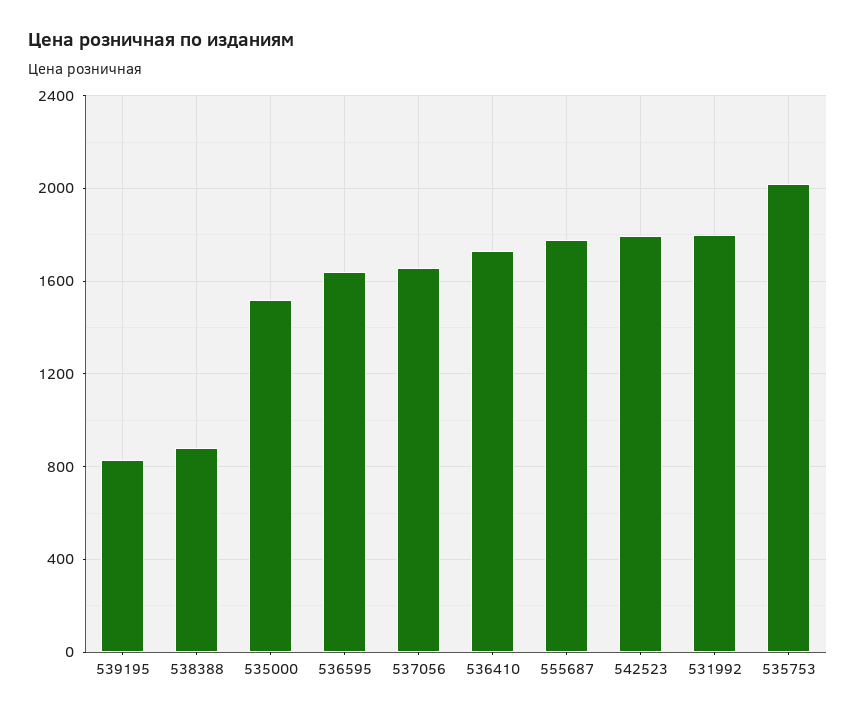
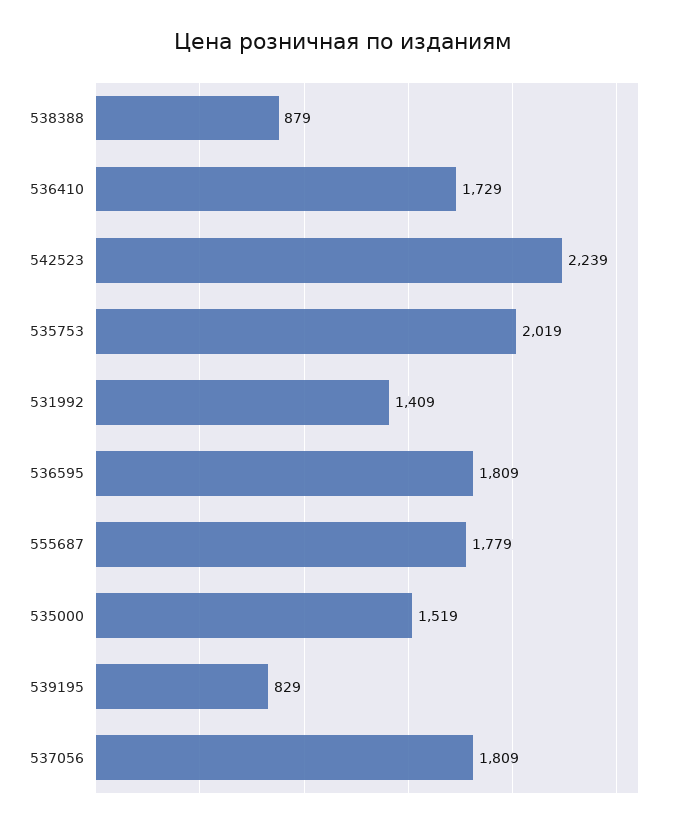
  {
    "539195": 829,
    "538388": 879,
    "535000": 1519,
-   "536595": 1650,
+   "536595": 1809,
-   "537056": 1650,
+   "537056": 1809,
    "536410": 1729,
    "555687": 1779,
-   "542523": 1800,
+   "542523": 2239,
-   "531992": 1800,
+   "531992": 1409,
    "535753": 2019
  }

